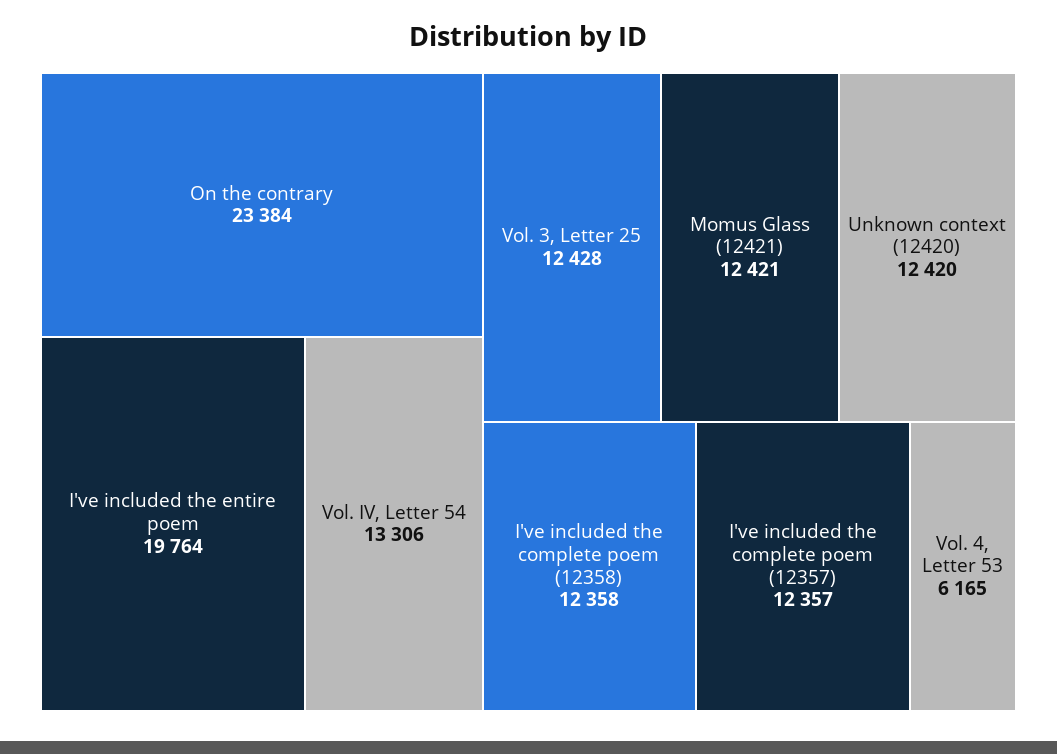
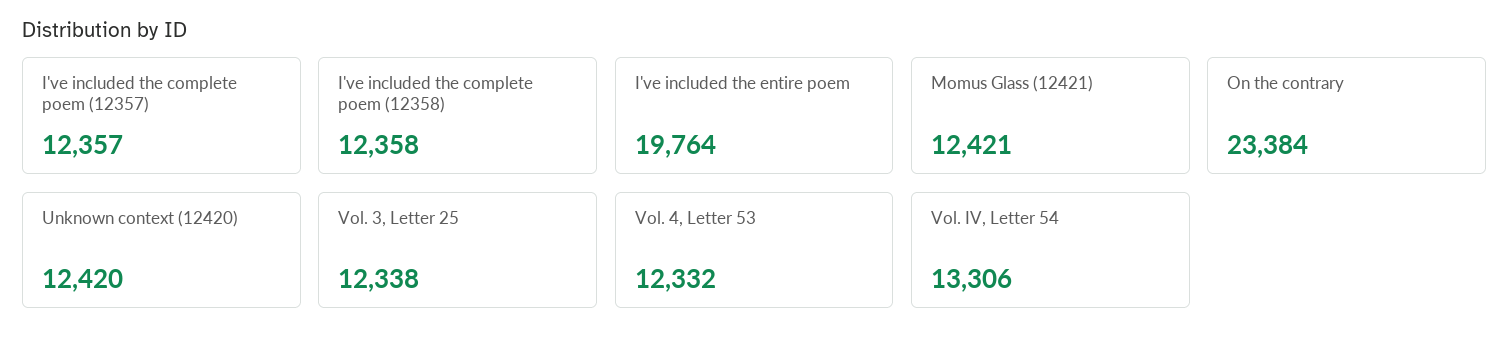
  {
    "On the contrary": 23384,
    "I've included the entire poem": 19764,
    "Vol. IV, Letter 54": 13306,
-   "Vol. 3, Letter 25": 12428,
+   "Vol. 3, Letter 25": 12338,
    "Momus Glass (12421)": 12421,
    "Unknown context (12420)": 12420,
    "I've included the complete poem (12358)": 12358,
    "I've included the complete poem (12357)": 12357,
-   "Vol. 4, Letter 53": 6165
+   "Vol. 4, Letter 53": 12332
  }

